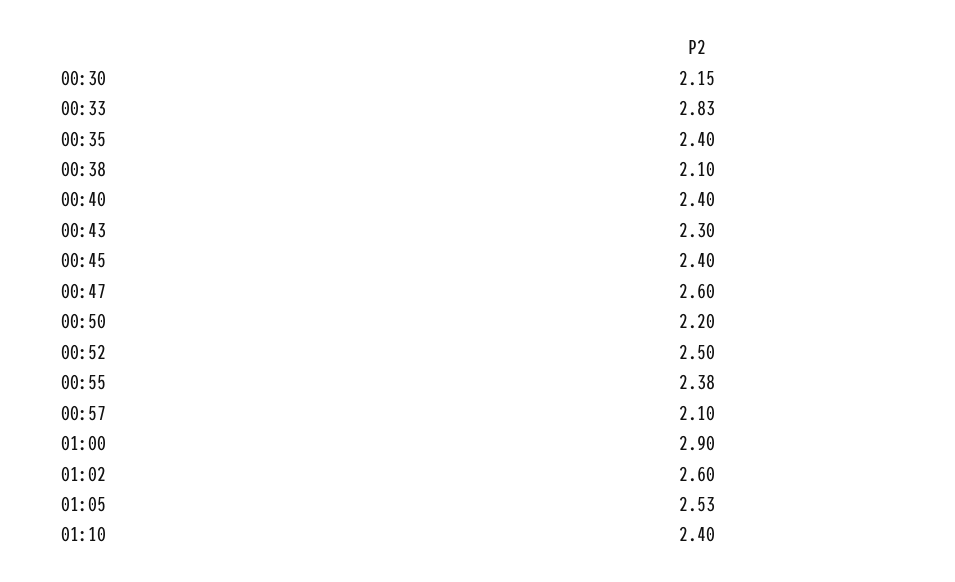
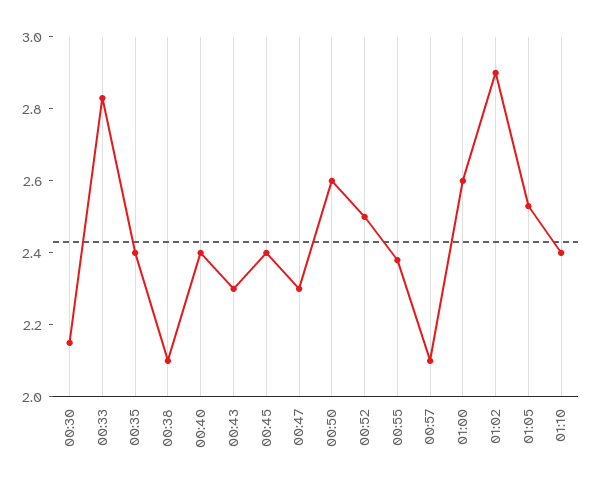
  {
    "00:30": 2.15,
    "00:33": 2.83,
    "00:35": 2.4,
    "00:38": 2.1,
    "00:40": 2.4,
    "00:43": 2.3,
    "00:45": 2.4,
-   "00:47": 2.6,
+   "00:47": 2.3,
-   "00:50": 2.2,
+   "00:50": 2.6,
    "00:52": 2.5,
    "00:55": 2.38,
    "00:57": 2.1,
-   "01:00": 2.9,
+   "01:00": 2.6,
-   "01:02": 2.6,
+   "01:02": 2.9,
    "01:05": 2.53,
    "01:10": 2.4
  }

